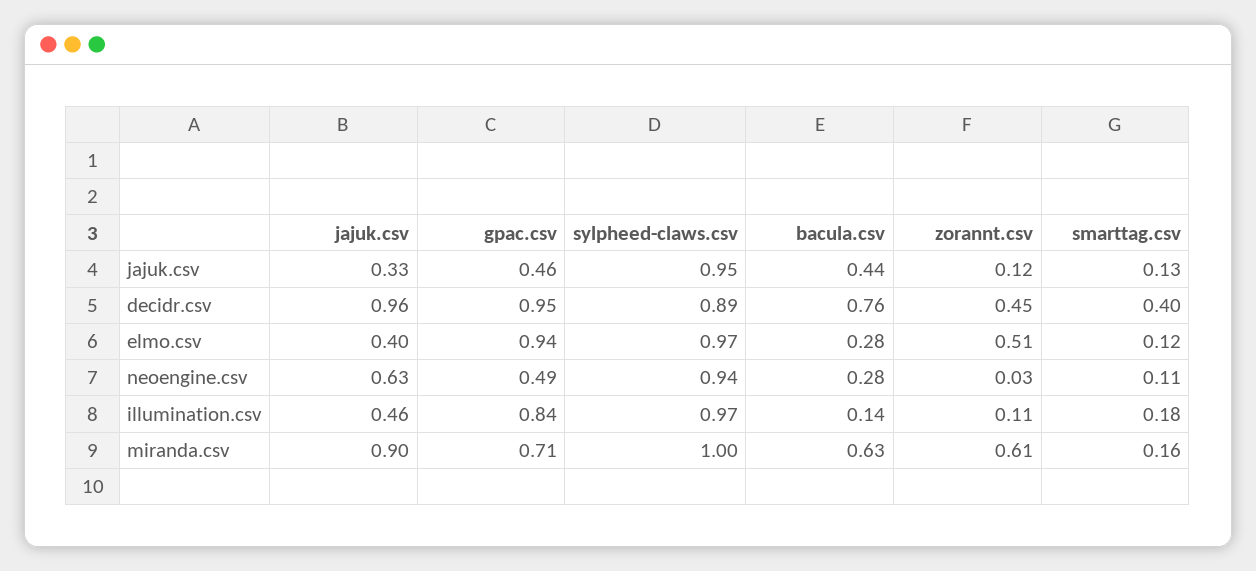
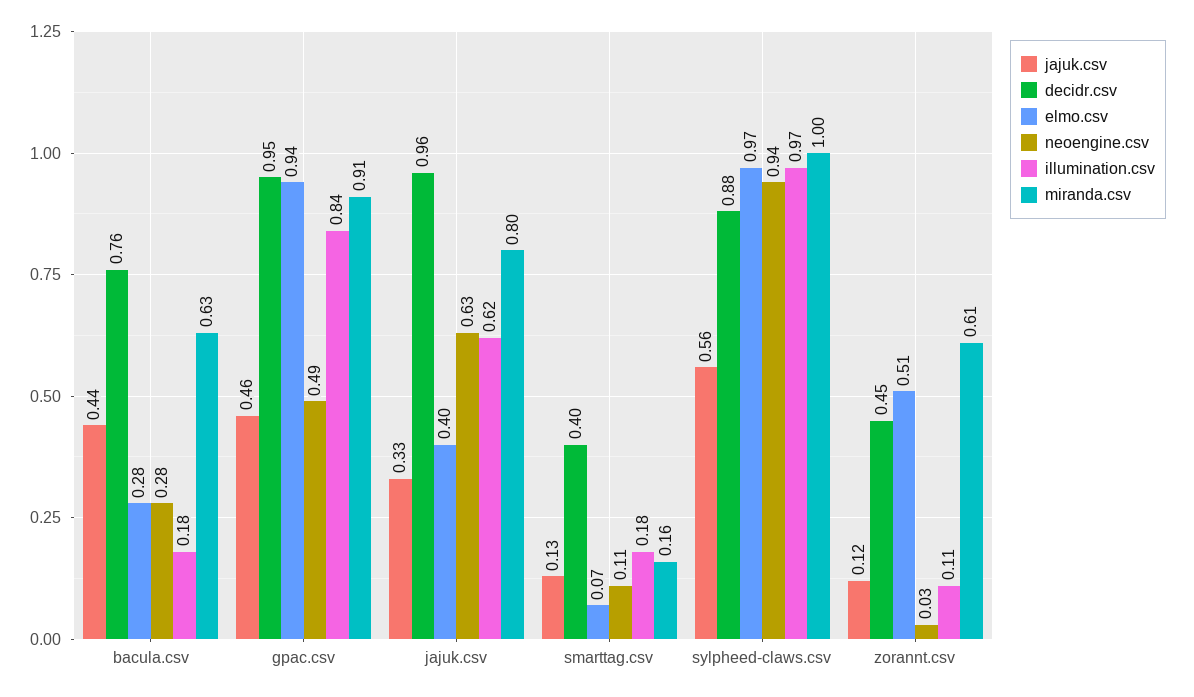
  {
    "jajuk.csv": {
      "jajuk.csv": 0.33,
      "gpac.csv": 0.46,
-     "sylpheed-claws.csv": 0.95,
+     "sylpheed-claws.csv": 0.56,
      "bacula.csv": 0.44,
      "zorannt.csv": 0.12,
      "smarttag.csv": 0.13
    },
    "decidr.csv": {
      "jajuk.csv": 0.96,
      "gpac.csv": 0.95,
-     "sylpheed-claws.csv": 0.89,
+     "sylpheed-claws.csv": 0.88,
      "bacula.csv": 0.76,
      "zorannt.csv": 0.45,
      "smarttag.csv": 0.4
    },
    "elmo.csv": {
      "jajuk.csv": 0.4,
      "gpac.csv": 0.94,
      "sylpheed-claws.csv": 0.97,
      "bacula.csv": 0.28,
      "zorannt.csv": 0.51,
-     "smarttag.csv": 0.12
+     "smarttag.csv": 0.07
    },
    "neoengine.csv": {
      "jajuk.csv": 0.63,
      "gpac.csv": 0.49,
      "sylpheed-claws.csv": 0.94,
      "bacula.csv": 0.28,
      "zorannt.csv": 0.03,
      "smarttag.csv": 0.11
    },
    "illumination.csv": {
-     "jajuk.csv": 0.46,
+     "jajuk.csv": 0.62,
      "gpac.csv": 0.84,
      "sylpheed-claws.csv": 0.97,
-     "bacula.csv": 0.14,
+     "bacula.csv": 0.18,
      "zorannt.csv": 0.11,
      "smarttag.csv": 0.18
    },
    "miranda.csv": {
-     "jajuk.csv": 0.9,
+     "jajuk.csv": 0.8,
-     "gpac.csv": 0.71,
+     "gpac.csv": 0.91,
      "sylpheed-claws.csv": 1,
      "bacula.csv": 0.63,
      "zorannt.csv": 0.61,
      "smarttag.csv": 0.16
    }
  }

